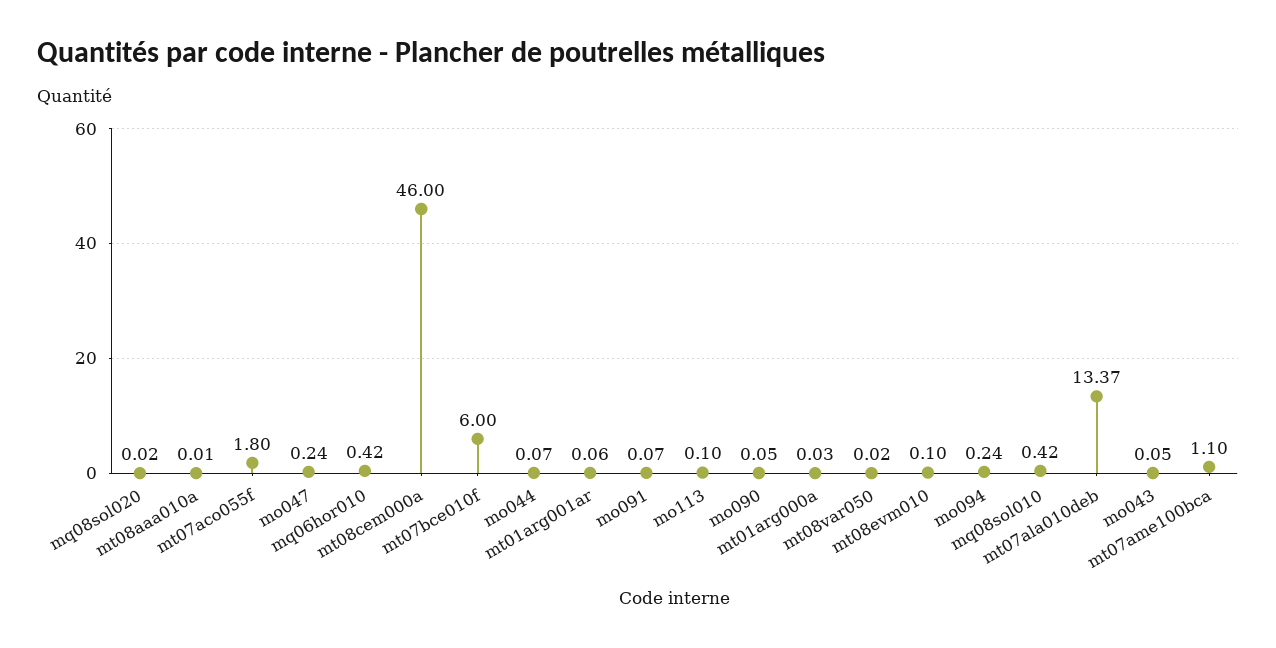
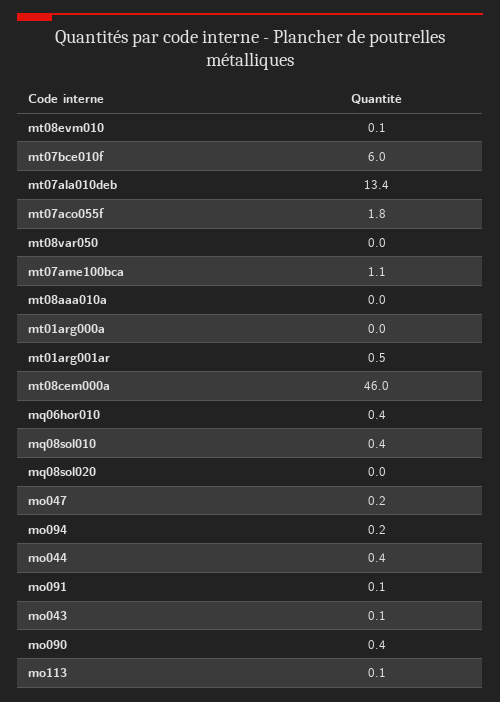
  {
    "mq08sol020": 0.02,
    "mt08aaa010a": 0.01,
    "mt07aco055f": 1.8,
    "mo047": 0.24,
    "mq06hor010": 0.42,
    "mt08cem000a": 46,
    "mt07bce010f": 6,
-   "mo044": 0.07,
+   "mo044": 0.4,
-   "mt01arg001ar": 0.06,
+   "mt01arg001ar": 0.5,
    "mo091": 0.07,
    "mo113": 0.1,
-   "mo090": 0.05,
+   "mo090": 0.4,
    "mt01arg000a": 0.03,
    "mt08var050": 0.02,
    "mt08evm010": 0.1,
    "mo094": 0.24,
    "mq08sol010": 0.42,
    "mt07ala010deb": 13.37,
    "mo043": 0.05,
    "mt07ame100bca": 1.1
  }

